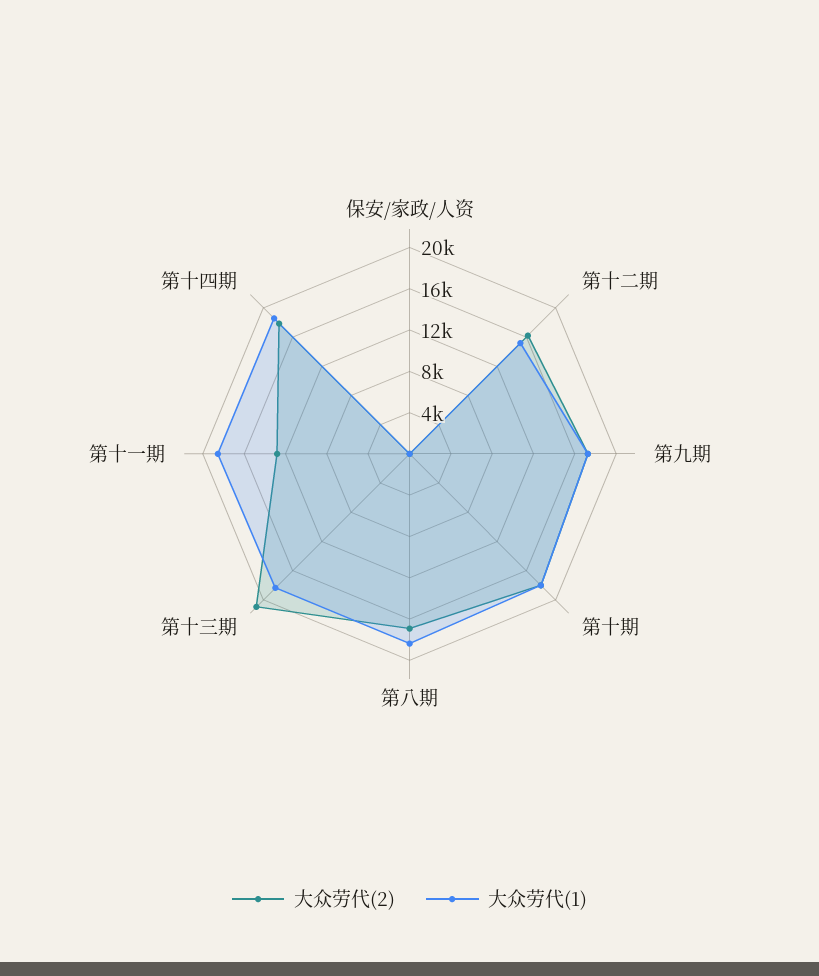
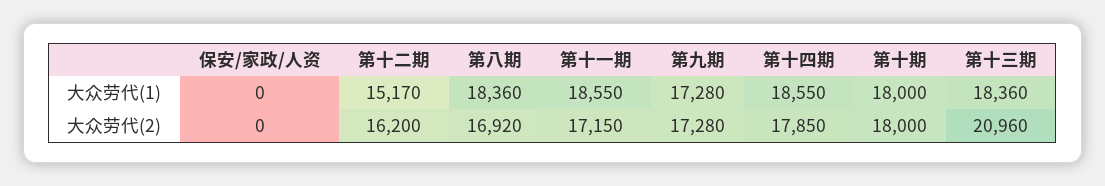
  {
    "大众劳代(2)": {
      "保安/家政/人资": 0,
      "第十二期": 16200,
      "第九期": 17280,
      "第十期": 18000,
      "第八期": 16920,
      "第十三期": 20960,
-     "第十一期": 13000,
+     "第十一期": 17150,
      "第十四期": 17850
    },
    "大众劳代(1)": {
      "保安/家政/人资": 0,
      "第十二期": 15170,
      "第九期": 17280,
      "第十期": 18000,
      "第八期": 18360,
      "第十三期": 18360,
      "第十一期": 18550,
      "第十四期": 18550
    }
  }

